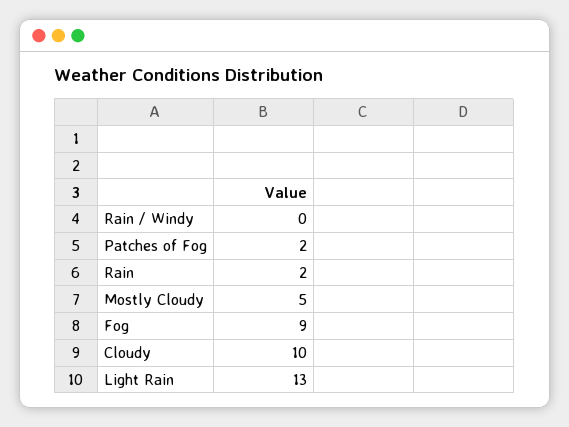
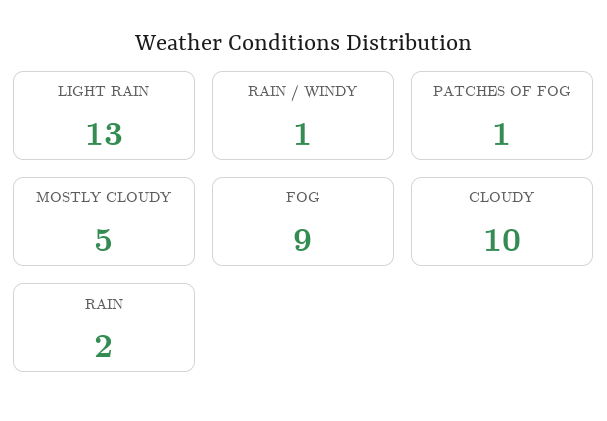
  {
-   "Rain / Windy": 0,
+   "Rain / Windy": 1,
-   "Patches of Fog": 2,
+   "Patches of Fog": 1,
    "Rain": 2,
    "Mostly Cloudy": 5,
    "Fog": 9,
    "Cloudy": 10,
    "Light Rain": 13
  }

